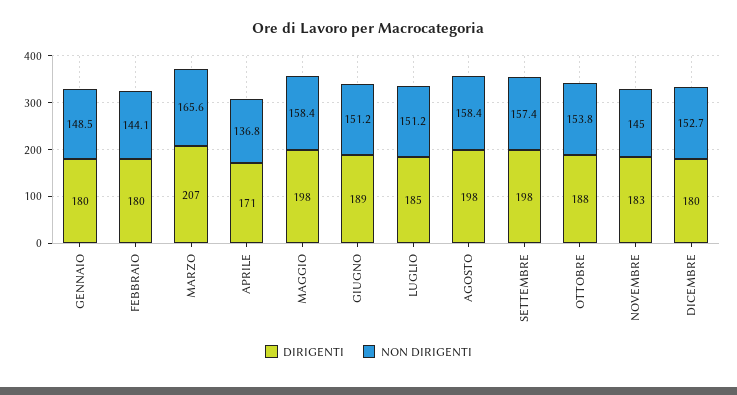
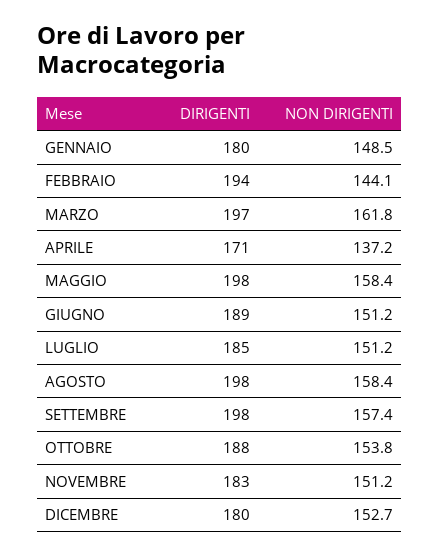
  {
    "DIRIGENTI": {
      "GENNAIO": 180,
-     "FEBBRAIO": 180,
+     "FEBBRAIO": 194,
-     "MARZO": 207,
+     "MARZO": 197,
      "APRILE": 171,
      "MAGGIO": 198,
      "GIUGNO": 189,
      "LUGLIO": 185,
      "AGOSTO": 198,
      "SETTEMBRE": 198,
      "OTTOBRE": 188,
      "NOVEMBRE": 183,
      "DICEMBRE": 180
    },
    "NON DIRIGENTI": {
      "GENNAIO": 148.5,
      "FEBBRAIO": 144.1,
-     "MARZO": 165.6,
+     "MARZO": 161.8,
-     "APRILE": 136.8,
+     "APRILE": 137.2,
      "MAGGIO": 158.4,
      "GIUGNO": 151.2,
      "LUGLIO": 151.2,
      "AGOSTO": 158.4,
      "SETTEMBRE": 157.4,
      "OTTOBRE": 153.8,
-     "NOVEMBRE": 145,
+     "NOVEMBRE": 151.2,
      "DICEMBRE": 152.7
    }
  }

